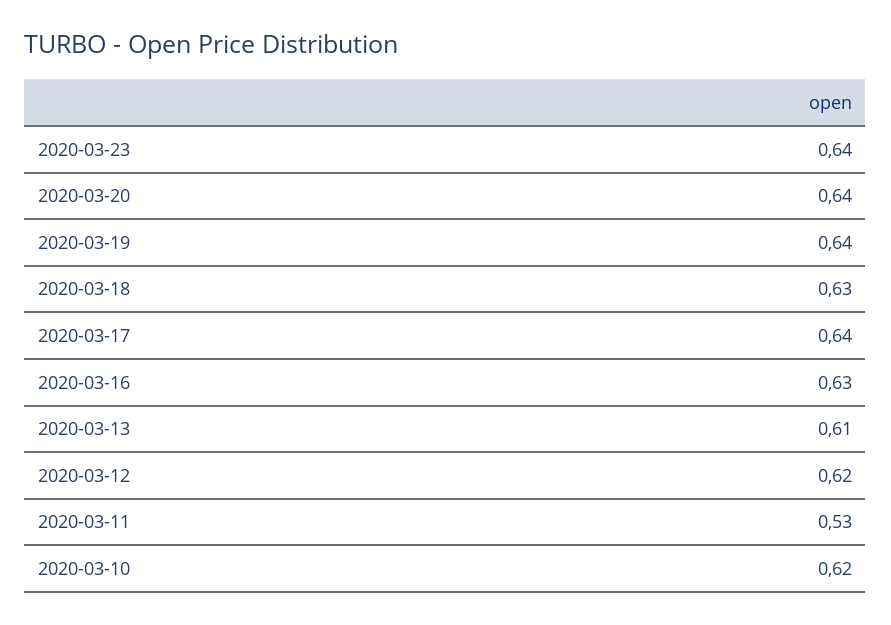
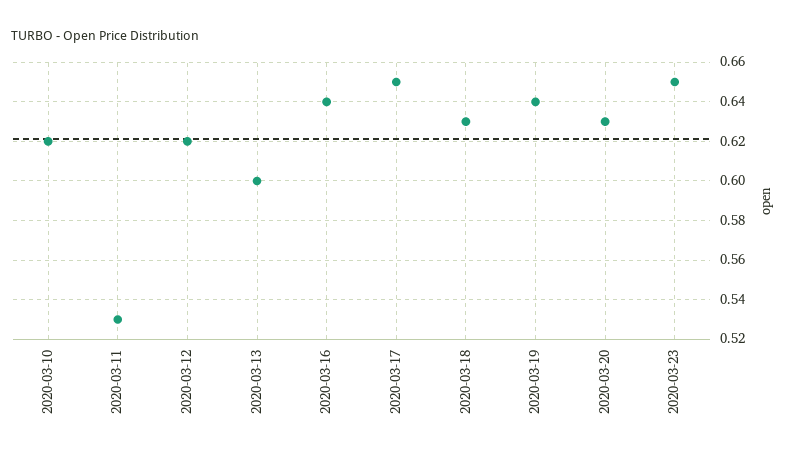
  {
-   "2020-03-23": 0.64,
+   "2020-03-23": 0.65,
-   "2020-03-20": 0.64,
+   "2020-03-20": 0.63,
    "2020-03-19": 0.64,
    "2020-03-18": 0.63,
-   "2020-03-17": 0.64,
+   "2020-03-17": 0.65,
-   "2020-03-16": 0.63,
+   "2020-03-16": 0.64,
-   "2020-03-13": 0.61,
+   "2020-03-13": 0.6,
    "2020-03-12": 0.62,
    "2020-03-11": 0.53,
    "2020-03-10": 0.62
  }

